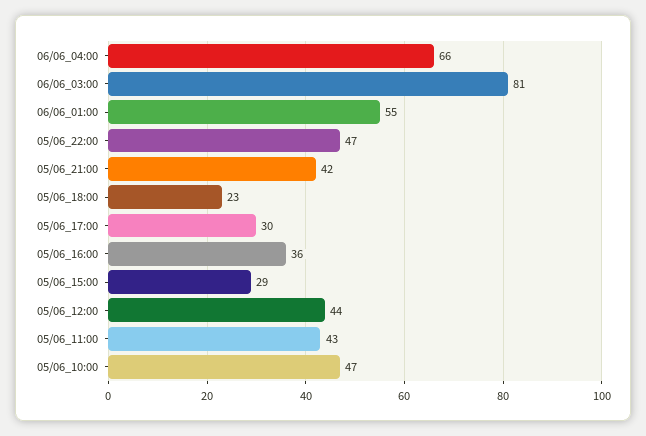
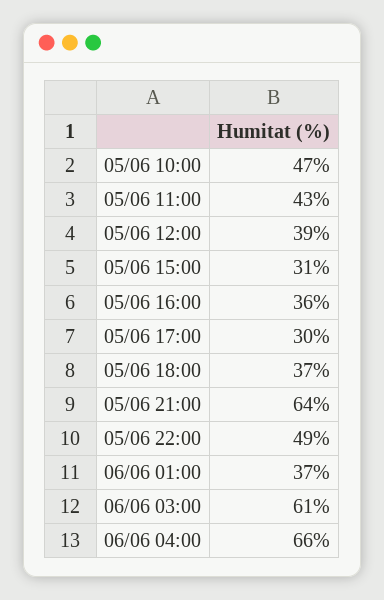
  {
    "06/06_04:00": 66,
-   "06/06_03:00": 81,
+   "06/06_03:00": 61,
-   "06/06_01:00": 55,
+   "06/06_01:00": 37,
-   "05/06_22:00": 47,
+   "05/06_22:00": 49,
-   "05/06_21:00": 42,
+   "05/06_21:00": 64,
-   "05/06_18:00": 23,
+   "05/06_18:00": 37,
    "05/06_17:00": 30,
    "05/06_16:00": 36,
-   "05/06_15:00": 29,
+   "05/06_15:00": 31,
-   "05/06_12:00": 44,
+   "05/06_12:00": 39,
    "05/06_11:00": 43,
    "05/06_10:00": 47
  }

